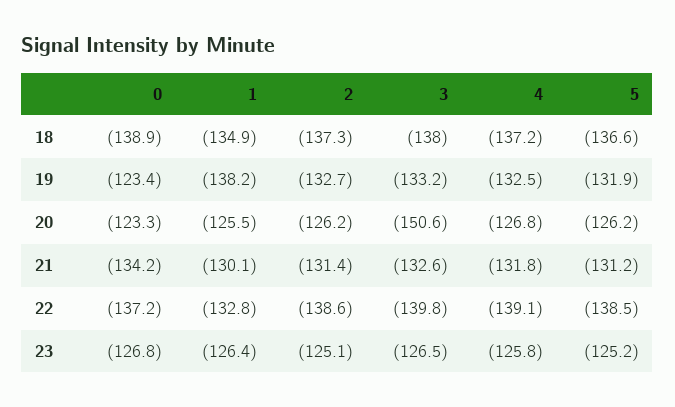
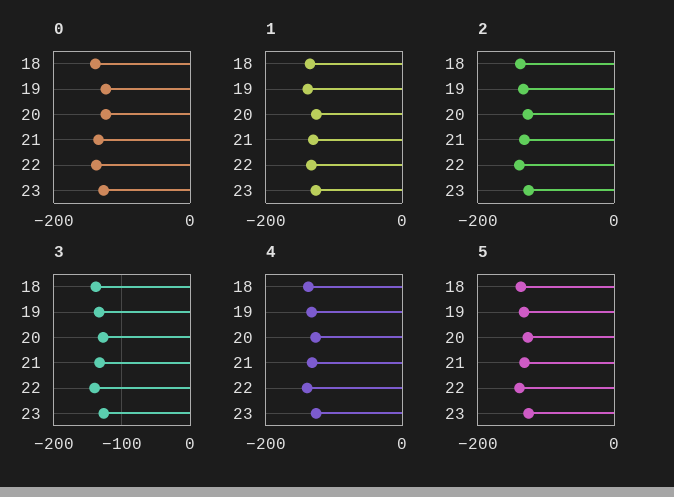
  {
    "0": {
      "18": -138.9,
      "19": -123.4,
      "20": -123.3,
      "21": -134.2,
      "22": -137.2,
      "23": -126.8
    },
    "1": {
      "18": -134.9,
      "19": -138.2,
      "20": -125.5,
      "21": -130.1,
      "22": -132.8,
      "23": -126.4
    },
    "2": {
      "18": -137.3,
      "19": -132.7,
      "20": -126.2,
      "21": -131.4,
      "22": -138.6,
      "23": -125.1
    },
    "3": {
      "18": -138,
      "19": -133.2,
-     "20": -150.6,
+     "20": -130,
      "21": -132.6,
      "22": -139.8,
      "23": -126.5
    },
    "4": {
      "18": -137.2,
      "19": -132.5,
      "20": -126.8,
      "21": -131.8,
      "22": -139.1,
      "23": -125.8
    },
    "5": {
      "18": -136.6,
      "19": -131.9,
      "20": -126.2,
      "21": -131.2,
      "22": -138.5,
      "23": -125.2
    }
  }

